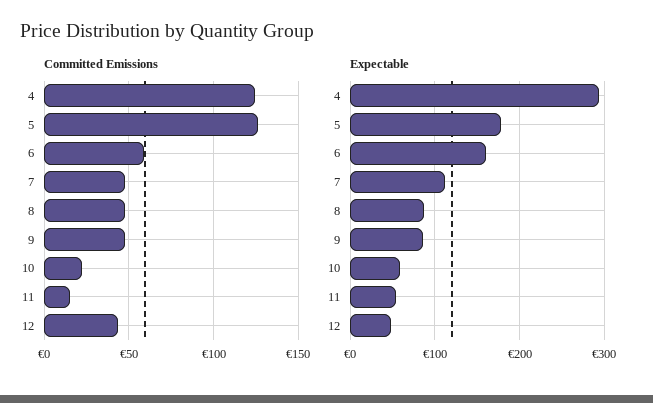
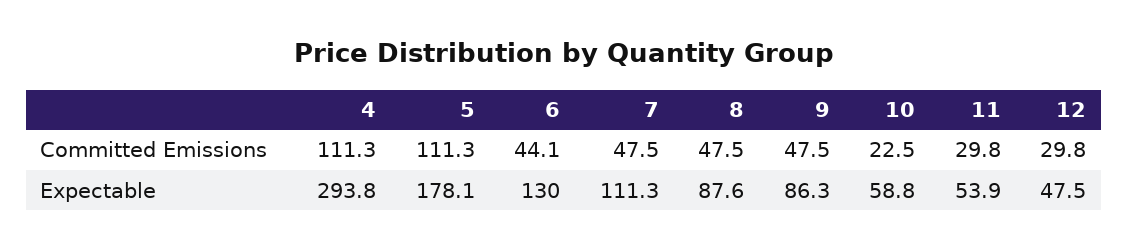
  {
    "Committed Emissions": {
-     "4": 125,
+     "4": 111.3,
-     "5": 125,
+     "5": 111.3,
-     "6": 60,
+     "6": 44.1,
      "7": 47.5,
      "8": 47.5,
      "9": 47.5,
      "10": 22.5,
-     "11": 15,
+     "11": 29.8,
-     "12": 45
+     "12": 29.8
    },
    "Expectable": {
      "4": 293.8,
      "5": 178.1,
-     "6": 160,
+     "6": 130,
      "7": 111.3,
      "8": 87.6,
      "9": 86.3,
      "10": 58.8,
      "11": 53.9,
      "12": 47.5
    }
  }

